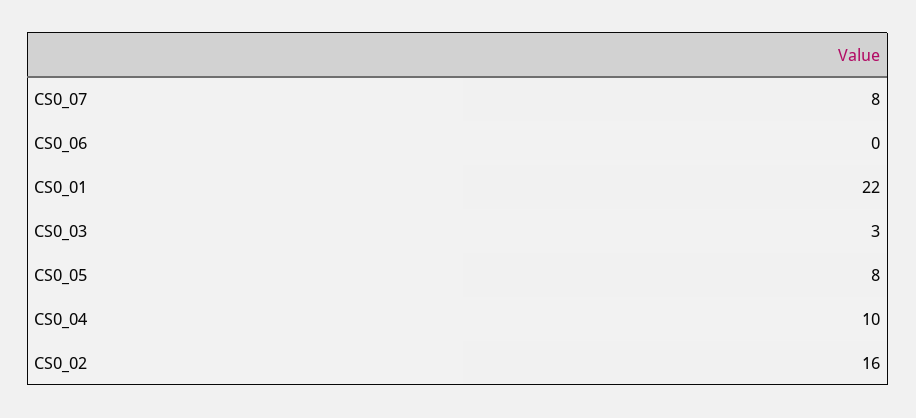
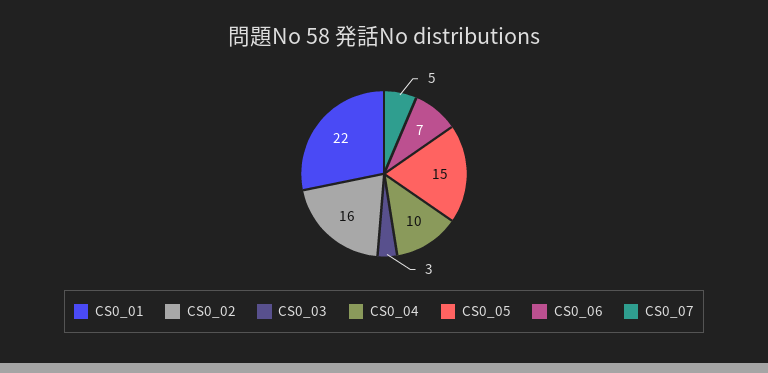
  {
-   "CS0_07": 8,
+   "CS0_07": 5,
-   "CS0_06": 0,
+   "CS0_06": 7,
    "CS0_01": 22,
    "CS0_03": 3,
-   "CS0_05": 8,
+   "CS0_05": 15,
    "CS0_04": 10,
    "CS0_02": 16
  }

